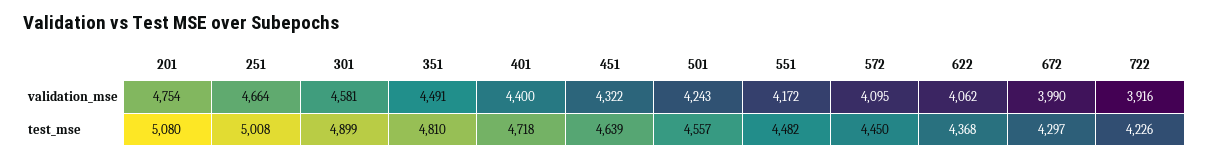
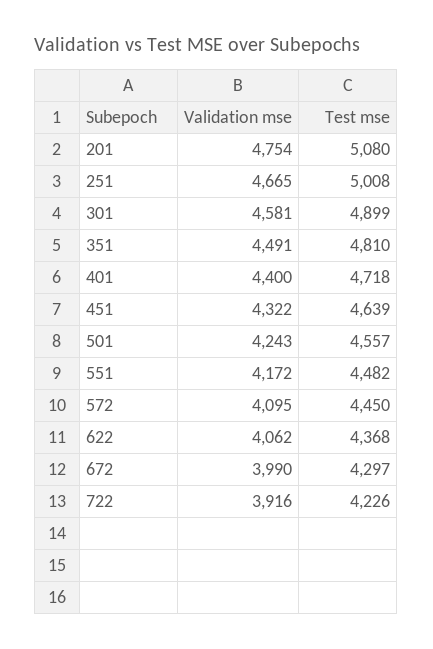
  {
    "201": {
      "validation_mse": 4754,
      "test_mse": 5080
    },
    "251": {
-     "validation_mse": 4664,
+     "validation_mse": 4665,
      "test_mse": 5008
    },
    "301": {
      "validation_mse": 4581,
      "test_mse": 4899
    },
    "351": {
      "validation_mse": 4491,
      "test_mse": 4810
    },
    "401": {
      "validation_mse": 4400,
      "test_mse": 4718
    },
    "451": {
      "validation_mse": 4322,
      "test_mse": 4639
    },
    "501": {
      "validation_mse": 4243,
      "test_mse": 4557
    },
    "551": {
      "validation_mse": 4172,
      "test_mse": 4482
    },
    "572": {
      "validation_mse": 4095,
      "test_mse": 4450
    },
    "622": {
      "validation_mse": 4062,
      "test_mse": 4368
    },
    "672": {
      "validation_mse": 3990,
      "test_mse": 4297
    },
    "722": {
      "validation_mse": 3916,
      "test_mse": 4226
    }
  }

